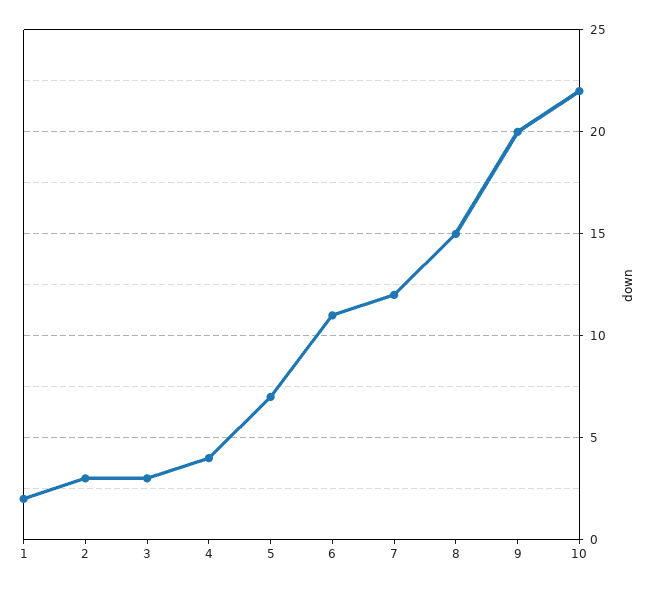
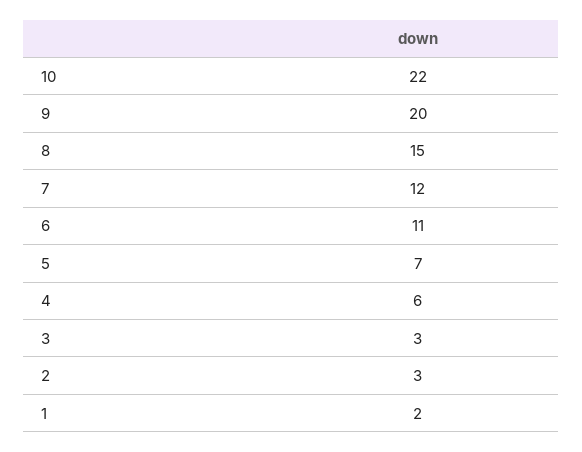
  {
    "1": 2,
    "2": 3,
    "3": 3,
-   "4": 4,
+   "4": 6,
    "5": 7,
    "6": 11,
    "7": 12,
    "8": 15,
    "9": 20,
    "10": 22
  }

